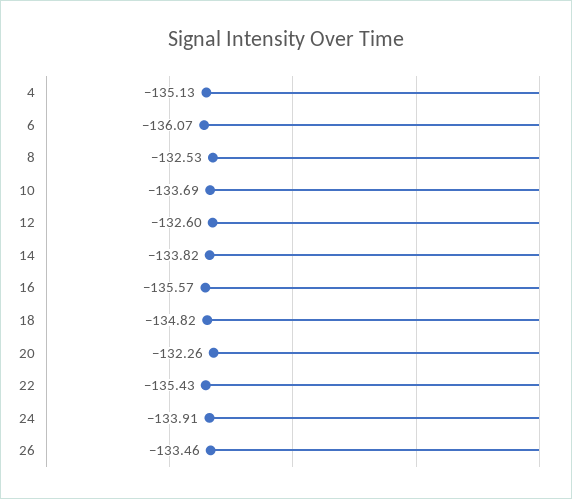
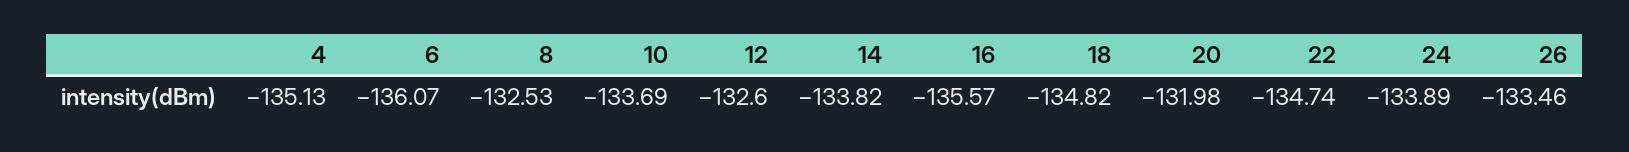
  {
    "4": -135.13,
    "6": -136.07,
    "8": -132.53,
    "10": -133.69,
    "12": -132.6,
    "14": -133.82,
    "16": -135.57,
    "18": -134.82,
-   "20": -132.26,
+   "20": -131.98,
-   "22": -135.43,
+   "22": -134.74,
-   "24": -133.91,
+   "24": -133.89,
    "26": -133.46
  }

